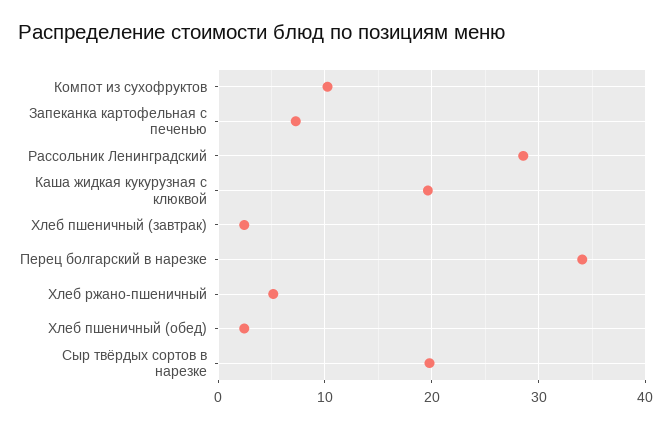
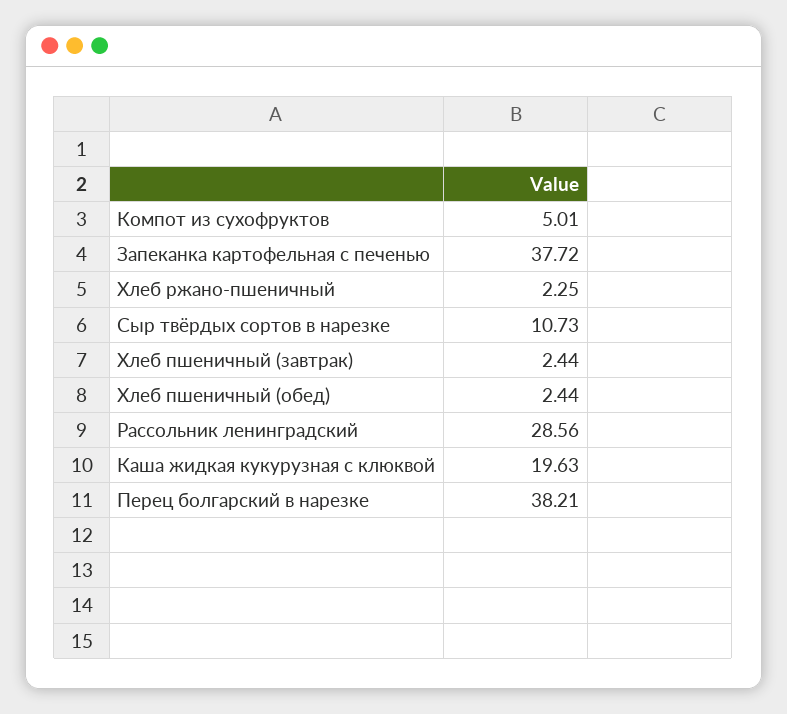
  {
-   "Компот из сухофруктов": 10,
+   "Компот из сухофруктов": 5.01,
-   "Запеканка картофельная с печенью": 7,
+   "Запеканка картофельная с печенью": 37.72,
    "Рассольник Ленинградский": 28.56,
    "Каша жидкая кукурузная с клюквой": 19.63,
    "Хлеб пшеничный (завтрак)": 2.44,
-   "Перец болгарский в нарезке": 34,
+   "Перец болгарский в нарезке": 38.21,
-   "Хлеб ржано-пшеничный": 5,
+   "Хлеб ржано-пшеничный": 2.25,
    "Хлеб пшеничный (обед)": 2.44,
-   "Сыр твёрдых сортов в нарезке": 20
+   "Сыр твёрдых сортов в нарезке": 10.73
  }

